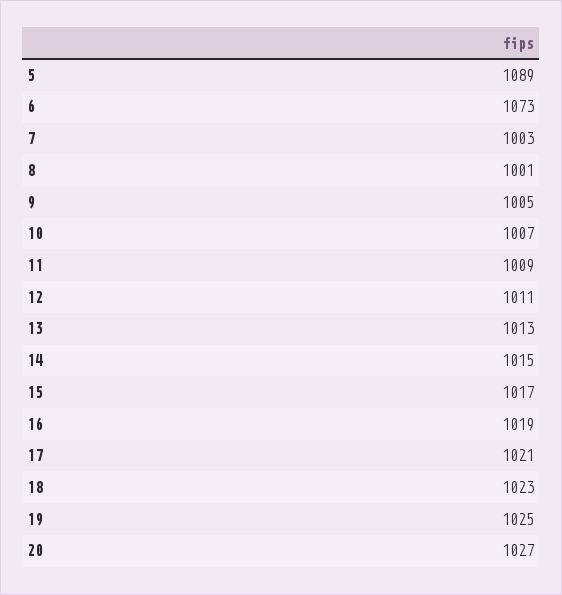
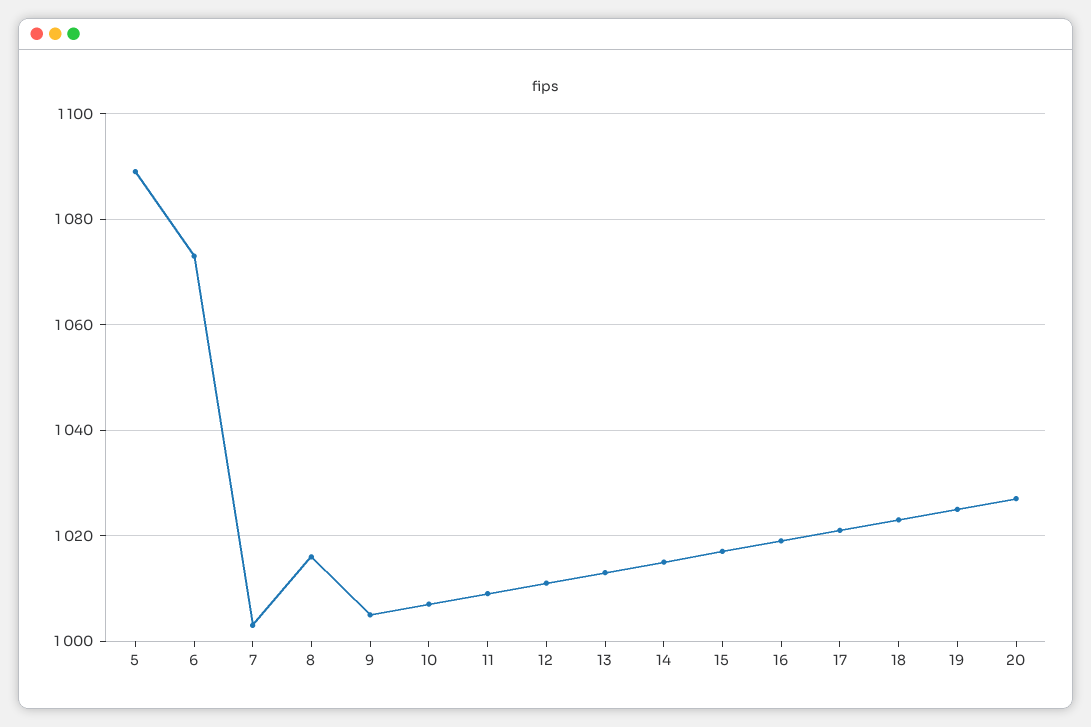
  {
    "5": 1089,
    "6": 1073,
    "7": 1003,
-   "8": 1001,
+   "8": 1015,
    "9": 1005,
    "10": 1007,
    "11": 1009,
    "12": 1011,
    "13": 1013,
    "14": 1015,
    "15": 1017,
    "16": 1019,
    "17": 1021,
    "18": 1023,
    "19": 1025,
    "20": 1027
  }

